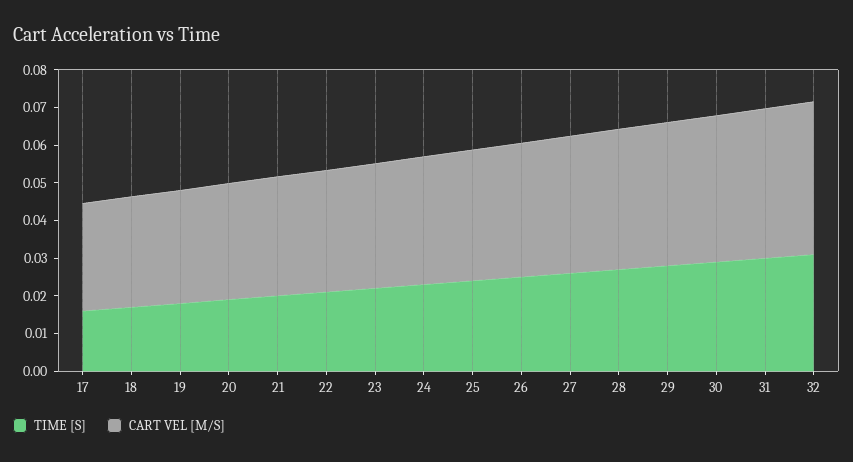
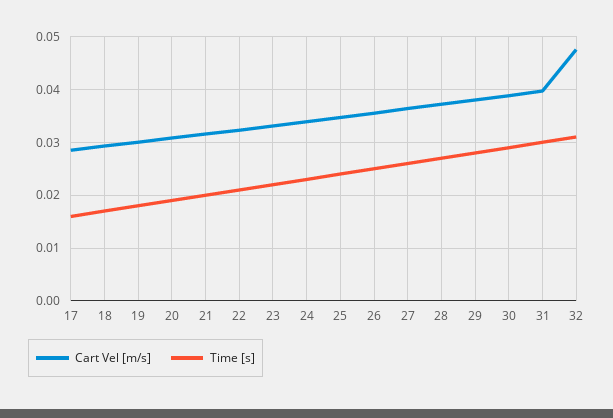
  {
    "TIME [S]": {
      "17": 0.016,
      "18": 0.018,
      "19": 0.018,
      "20": 0.02,
      "21": 0.02,
      "22": 0.022,
      "23": 0.022,
      "24": 0.024,
      "25": 0.024,
      "26": 0.026,
      "27": 0.026,
      "28": 0.028,
      "29": 0.028,
      "30": 0.03,
      "31": 0.03,
      "32": 0.032
    },
    "CART VEL [M/S]": {
      "17": 0.028,
      "18": 0.03,
      "19": 0.03,
      "20": 0.03,
      "21": 0.032,
      "22": 0.032,
      "23": 0.034,
      "24": 0.034,
      "25": 0.034,
      "26": 0.036,
      "27": 0.036,
      "28": 0.038,
      "29": 0.038,
      "30": 0.038,
      "31": 0.04,
-     "32": 0.04
+     "32": 0.048
    }
  }

